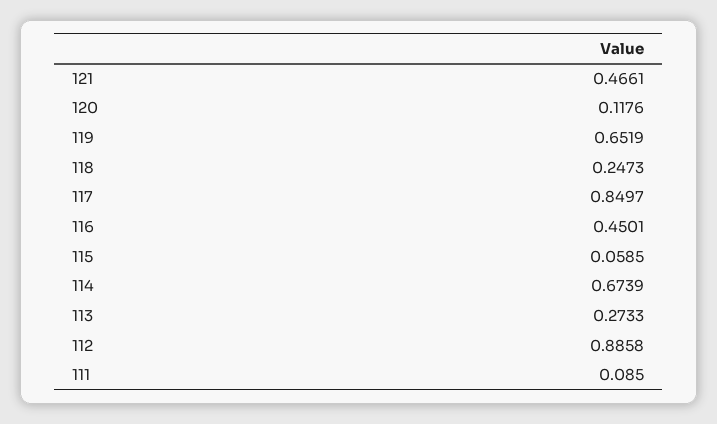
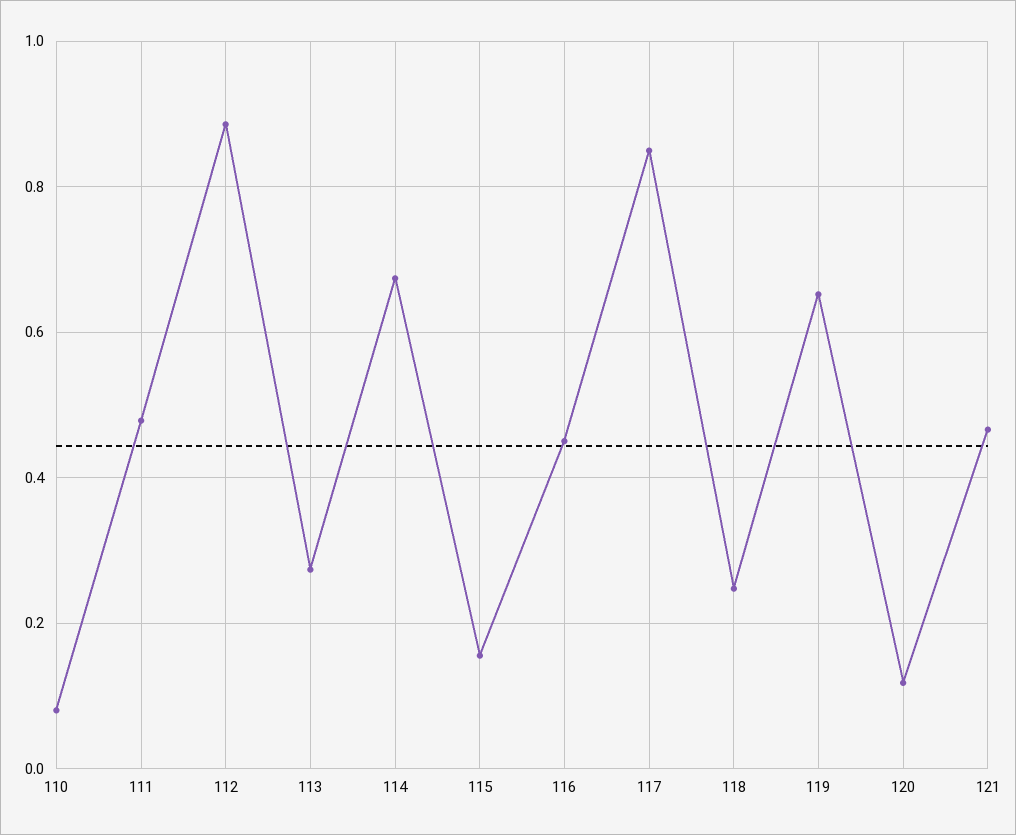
  {
    "121": 0.4661,
    "120": 0.1176,
    "119": 0.6519,
    "118": 0.2473,
    "117": 0.8497,
    "116": 0.4501,
-   "115": 0.0585,
+   "115": 0.16,
    "114": 0.6739,
    "113": 0.2733,
    "112": 0.8858,
-   "111": 0.085
+   "111": 0.48,
+   "110": 0.08
  }

